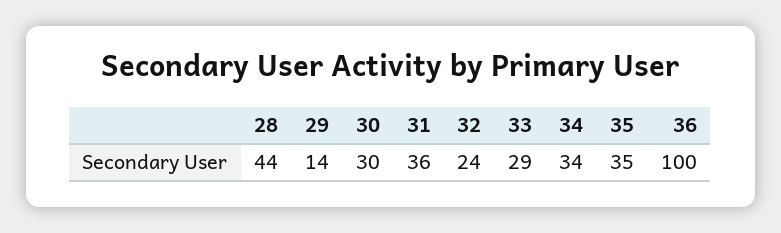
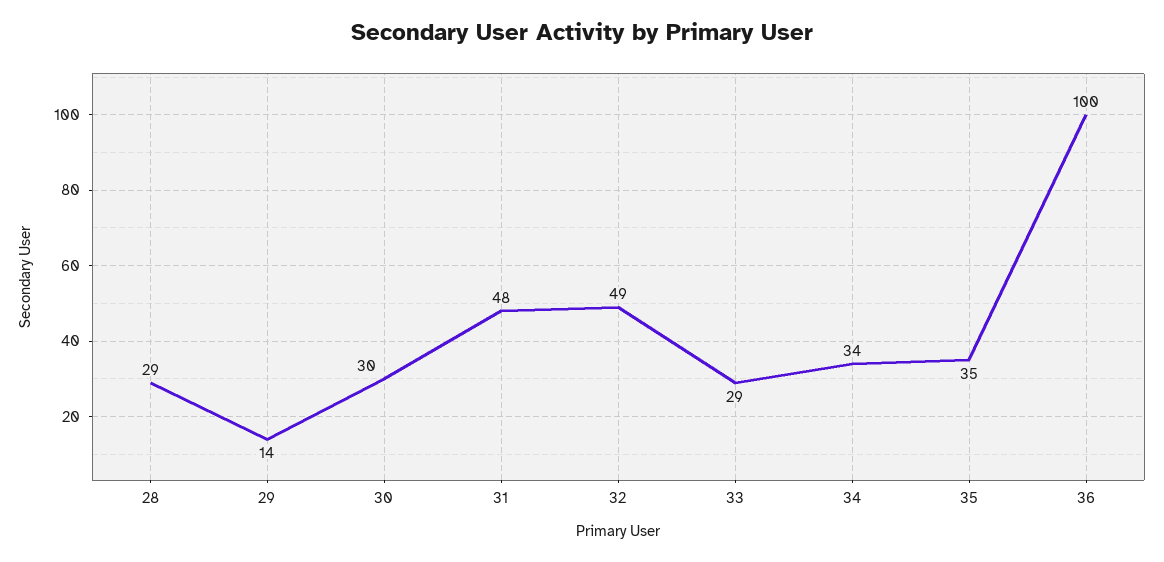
  {
-   "28": 44,
+   "28": 29,
    "29": 14,
    "30": 30,
-   "31": 36,
+   "31": 48,
-   "32": 24,
+   "32": 49,
    "33": 29,
    "34": 34,
    "35": 35,
    "36": 100
  }

